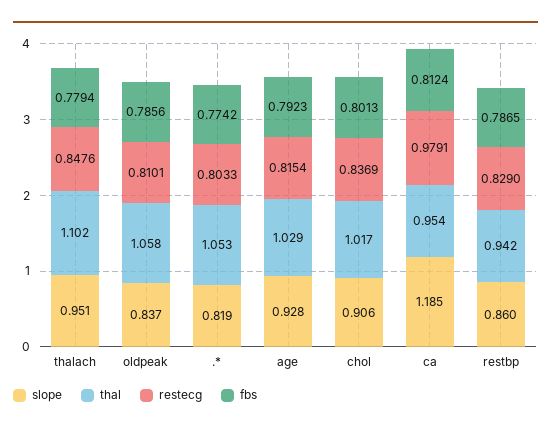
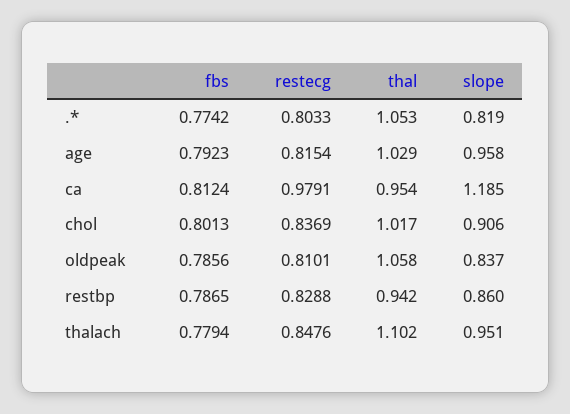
  {
    "slope": {
      "thalach": 0.951,
      "oldpeak": 0.837,
      ".*": 0.819,
-     "age": 0.928,
+     "age": 0.958,
      "chol": 0.906,
      "ca": 1.185,
      "restbp": 0.86
    },
    "thal": {
      "thalach": 1.102,
      "oldpeak": 1.058,
      ".*": 1.053,
      "age": 1.029,
      "chol": 1.017,
      "ca": 0.954,
      "restbp": 0.942
    },
    "restecg": {
      "thalach": 0.8476,
      "oldpeak": 0.8101,
      ".*": 0.8033,
      "age": 0.8154,
      "chol": 0.8369,
      "ca": 0.9791,
-     "restbp": 0.829
+     "restbp": 0.8288
    },
    "fbs": {
      "thalach": 0.7794,
      "oldpeak": 0.7856,
      ".*": 0.7742,
      "age": 0.7923,
      "chol": 0.8013,
      "ca": 0.8124,
      "restbp": 0.7865
    }
  }

